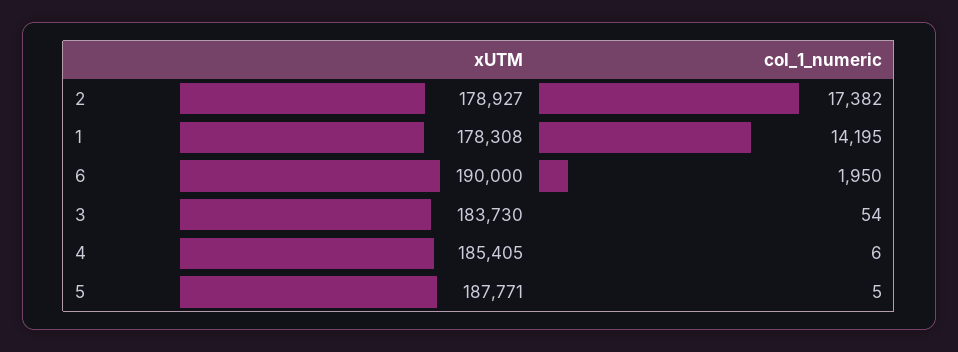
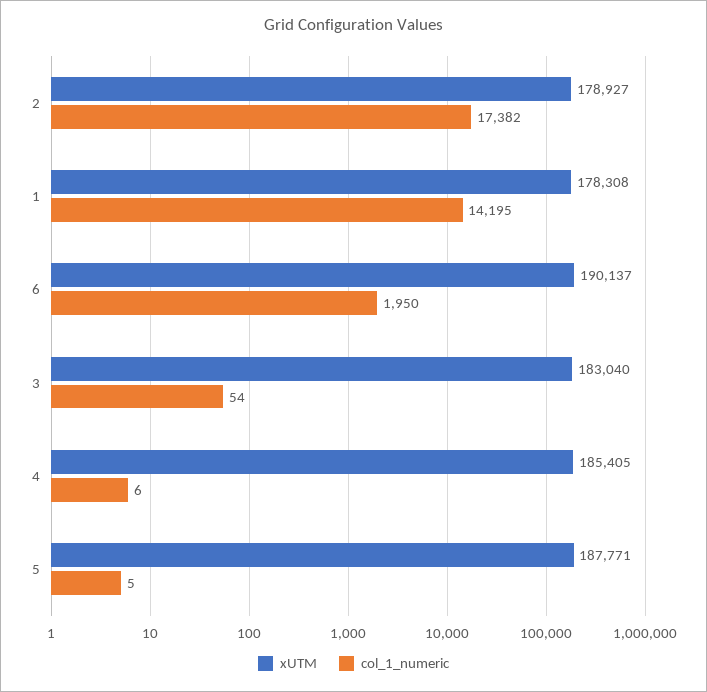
  {
    "xUTM": {
      "2": 178927,
      "1": 178308,
-     "6": 190000,
+     "6": 190137,
-     "3": 183730,
+     "3": 183040,
      "4": 185405,
      "5": 187771
    },
    "col_1_numeric": {
      "2": 17382,
      "1": 14195,
      "6": 1950,
      "3": 54,
      "4": 6,
      "5": 5
    }
  }

